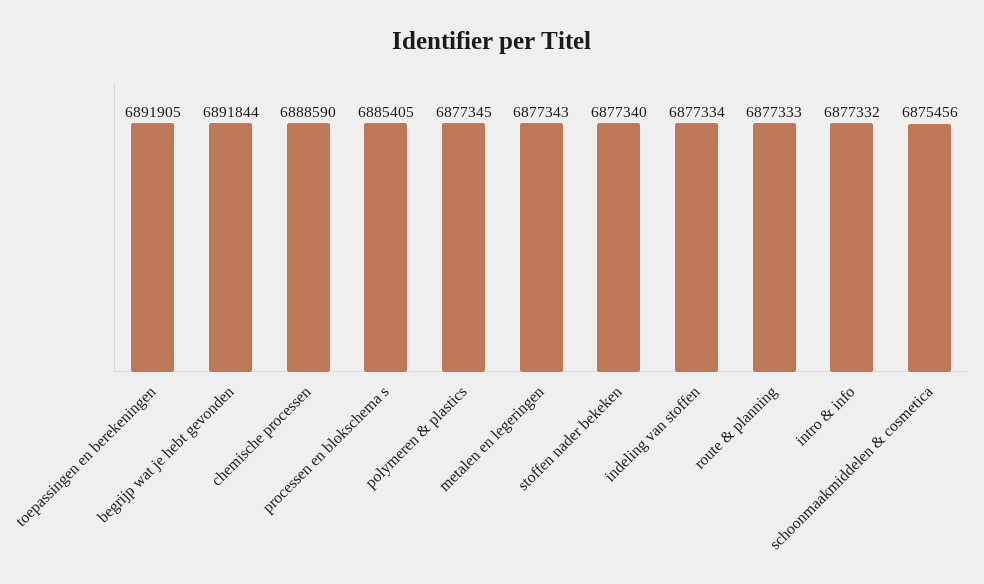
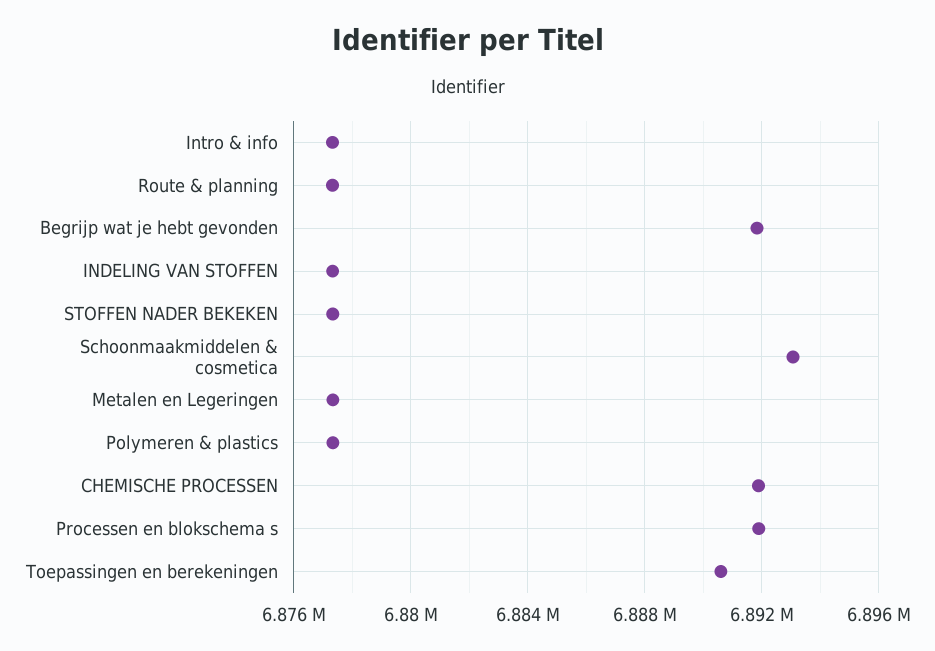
  {
-   "toepassingen en berekeningen": 6891905,
+   "toepassingen en berekeningen": 6890500,
    "begrijp wat je hebt gevonden": 6891844,
-   "chemische processen": 6888590,
+   "chemische processen": 6892000,
-   "processen en blokschema s": 6885405,
+   "processen en blokschema s": 6892000,
    "polymeren & plastics": 6877345,
    "metalen en legeringen": 6877343,
    "stoffen nader bekeken": 6877340,
    "indeling van stoffen": 6877334,
    "route & planning": 6877333,
    "intro & info": 6877332,
-   "schoonmaakmiddelen & cosmetica": 6875456
+   "schoonmaakmiddelen & cosmetica": 6893000
  }

